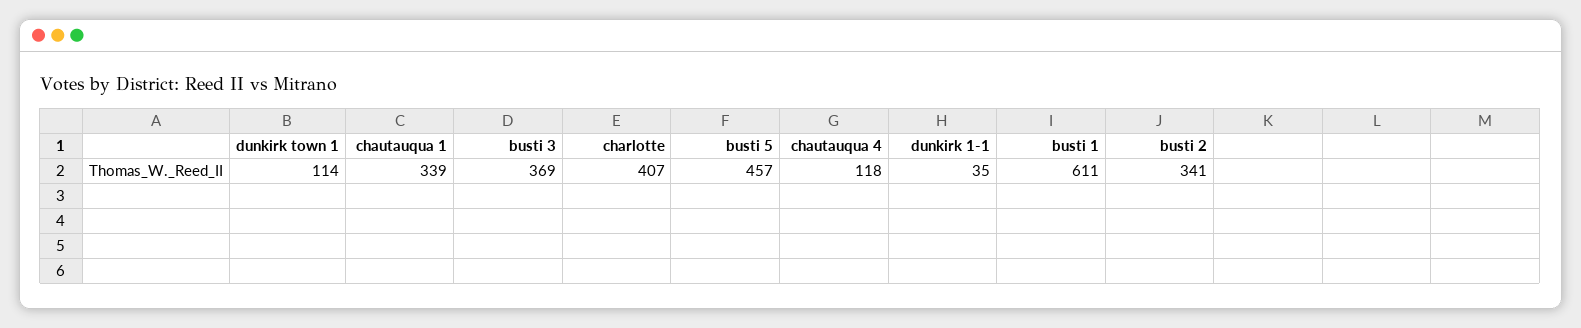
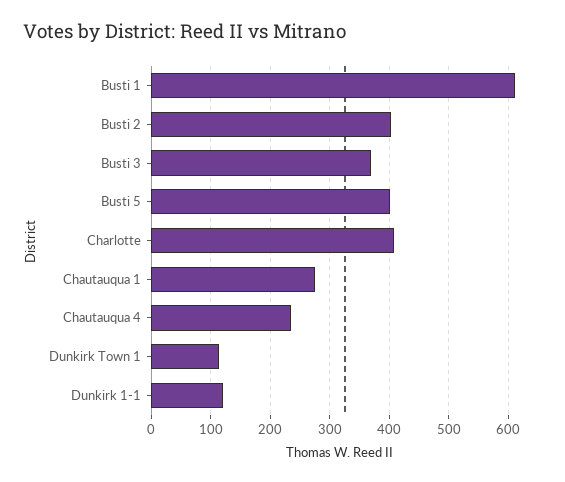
  {
    "dunkirk town 1": 114,
-   "chautauqua 1": 339,
+   "chautauqua 1": 280,
    "busti 3": 369,
    "charlotte": 407,
-   "busti 5": 457,
+   "busti 5": 400,
-   "chautauqua 4": 118,
+   "chautauqua 4": 240,
-   "dunkirk 1-1": 35,
+   "dunkirk 1-1": 120,
    "busti 1": 611,
-   "busti 2": 341
+   "busti 2": 400
  }

